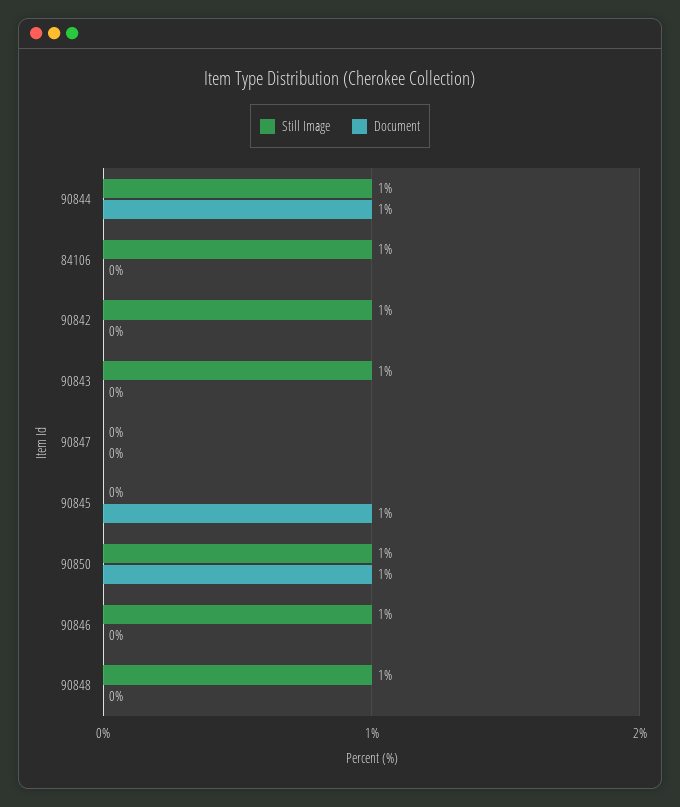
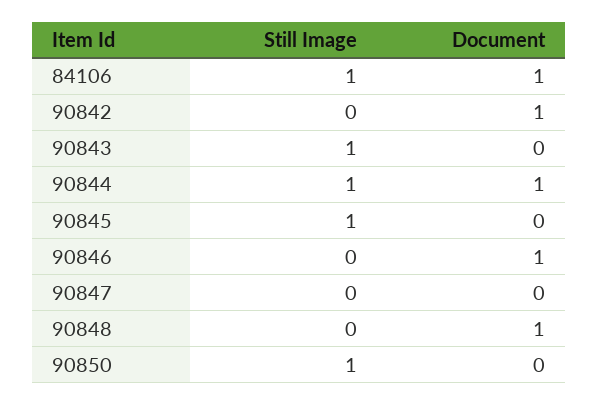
  {
    "Still Image": {
      "90844": 1,
      "84106": 1,
-     "90842": 1,
+     "90842": 0,
      "90843": 1,
      "90847": 0,
-     "90845": 0,
+     "90845": 1,
      "90850": 1,
-     "90846": 1,
+     "90846": 0,
-     "90848": 1
+     "90848": 0
    },
    "Document": {
      "90844": 1,
-     "84106": 0,
+     "84106": 1,
-     "90842": 0,
+     "90842": 1,
      "90843": 0,
      "90847": 0,
-     "90845": 1,
+     "90845": 0,
-     "90850": 1,
+     "90850": 0,
-     "90846": 0,
+     "90846": 1,
-     "90848": 0
+     "90848": 1
    }
  }

